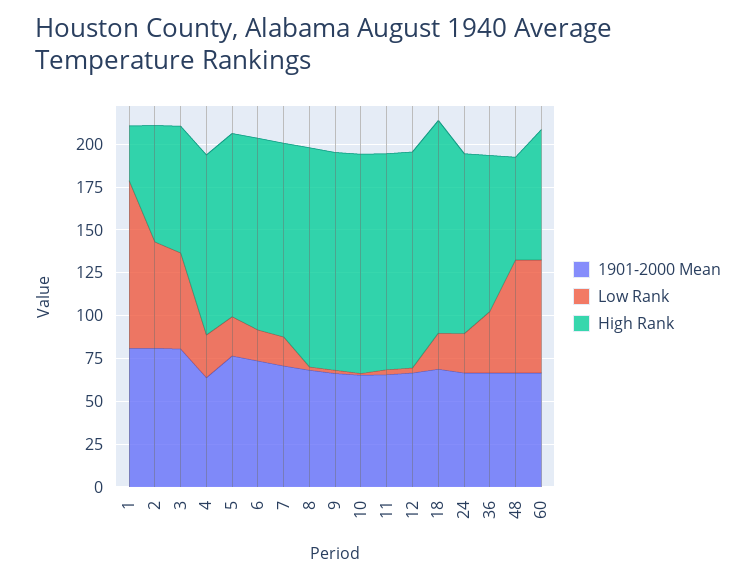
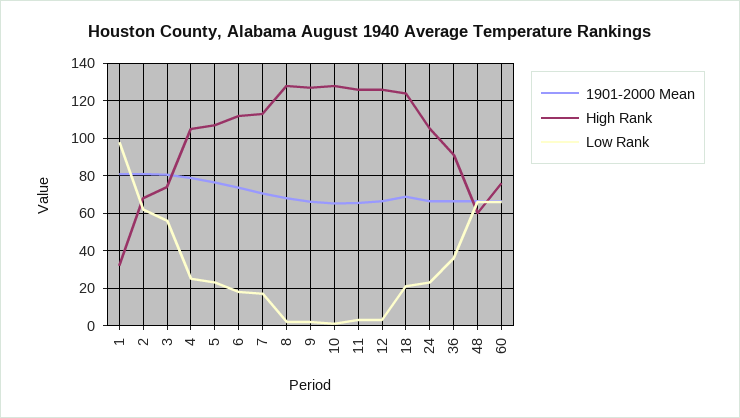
  {
    "1901-2000 Mean": {
      "1": 80,
      "2": 80,
      "3": 80,
-     "4": 65,
+     "4": 80,
      "5": 75,
      "6": 75,
      "7": 70,
      "8": 70,
      "9": 65,
      "10": 65,
      "11": 65,
      "12": 65,
      "18": 70,
      "24": 65,
      "36": 65,
      "48": 65,
      "60": 65
    },
    "Low Rank": {
      "1": 100,
      "2": 60,
      "3": 55,
      "4": 25,
      "5": 25,
      "6": 20,
      "7": 15,
      "8": 0,
      "9": 0,
      "10": 0,
      "11": 5,
      "12": 5,
      "18": 20,
      "24": 25,
      "36": 35,
      "48": 65,
      "60": 65
    },
    "High Rank": {
      "1": 30,
      "2": 70,
      "3": 75,
      "4": 105,
      "5": 105,
      "6": 110,
      "7": 115,
      "8": 130,
      "9": 125,
      "10": 130,
      "11": 125,
      "12": 125,
      "18": 125,
      "24": 105,
      "36": 90,
      "48": 60,
      "60": 75
    }
  }

